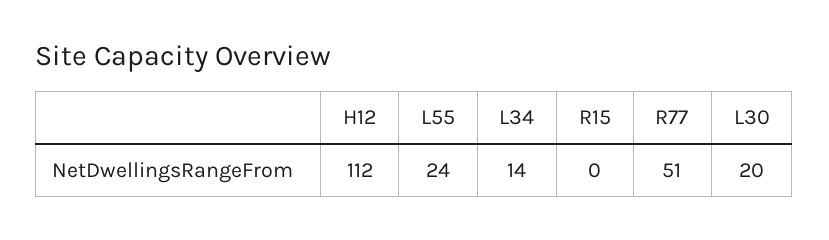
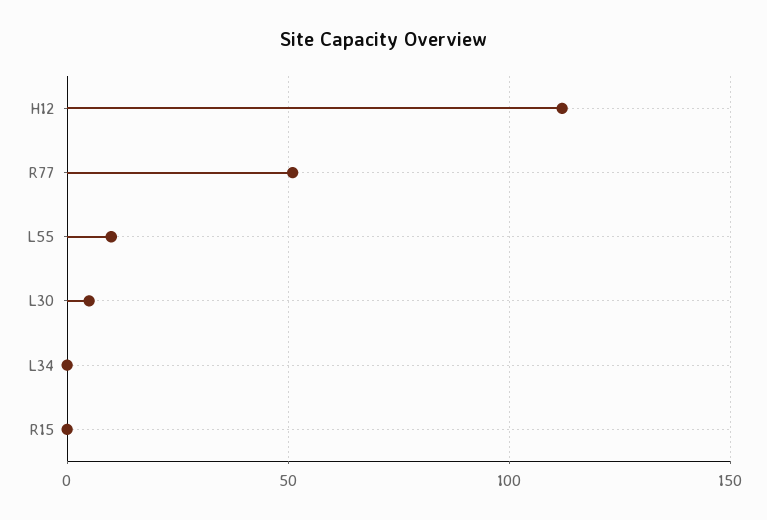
  {
    "H12": 112,
-   "L55": 24,
+   "L55": 10,
-   "L34": 14,
+   "L34": 0,
    "R15": 0,
    "R77": 51,
-   "L30": 20
+   "L30": 5
  }

